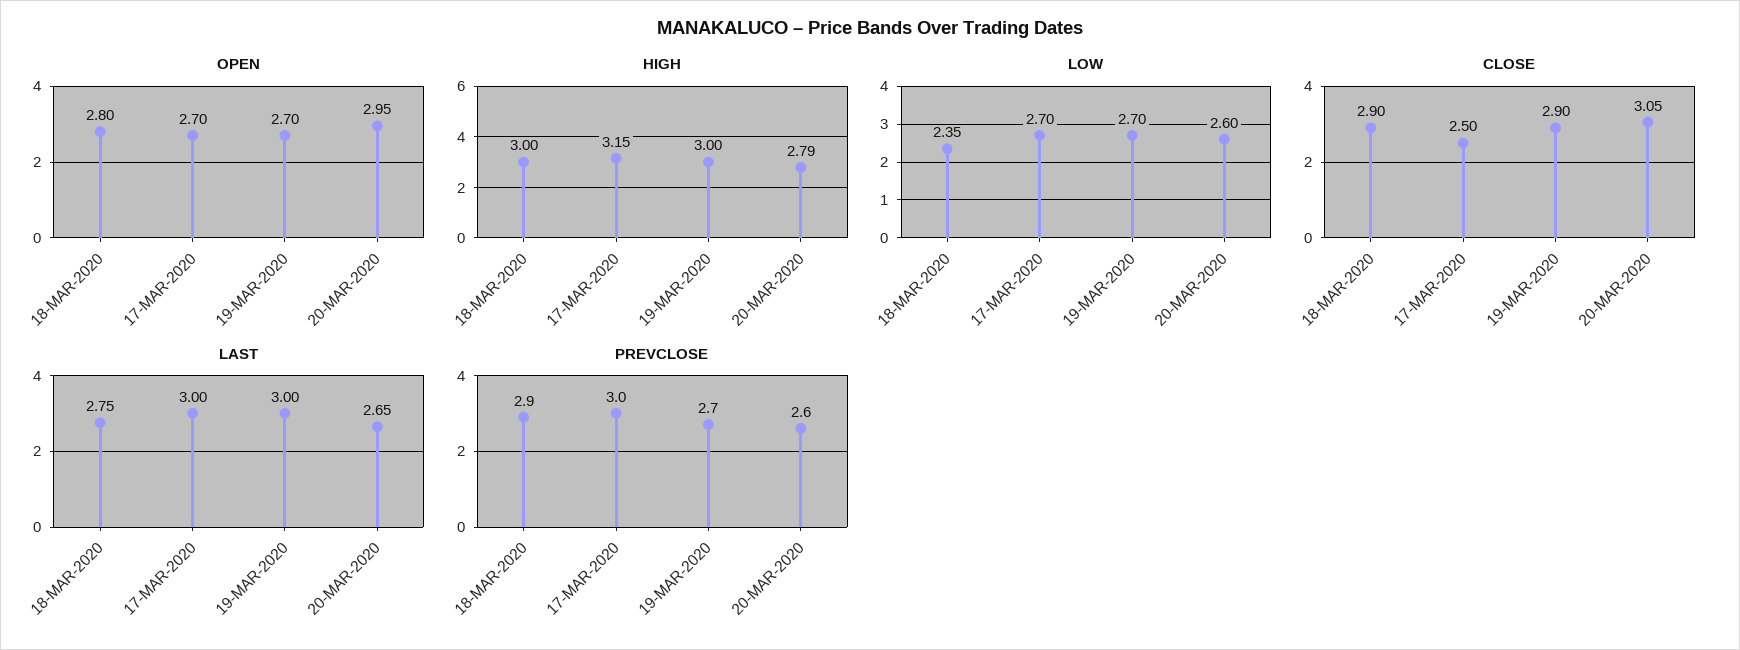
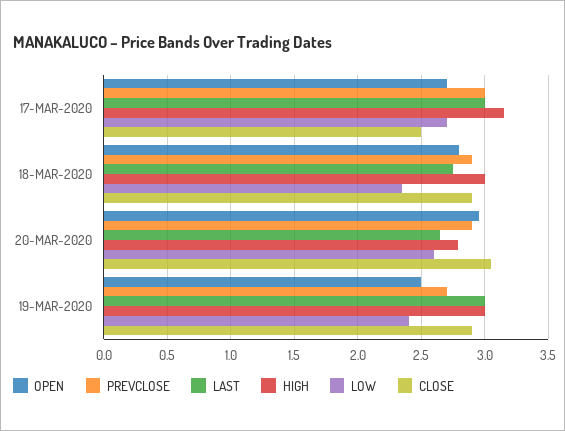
  {
    "OPEN": {
      "18-MAR-2020": 2.8,
      "17-MAR-2020": 2.7,
-     "19-MAR-2020": 2.7,
+     "19-MAR-2020": 2.5,
      "20-MAR-2020": 2.95
    },
    "HIGH": {
      "18-MAR-2020": 3,
      "17-MAR-2020": 3.15,
      "19-MAR-2020": 3,
      "20-MAR-2020": 2.79
    },
    "LOW": {
      "18-MAR-2020": 2.35,
      "17-MAR-2020": 2.7,
-     "19-MAR-2020": 2.7,
+     "19-MAR-2020": 2.4,
      "20-MAR-2020": 2.6
    },
    "CLOSE": {
      "18-MAR-2020": 2.9,
      "17-MAR-2020": 2.5,
      "19-MAR-2020": 2.9,
      "20-MAR-2020": 3.05
    },
    "LAST": {
      "18-MAR-2020": 2.75,
      "17-MAR-2020": 3,
      "19-MAR-2020": 3,
      "20-MAR-2020": 2.65
    },
    "PREVCLOSE": {
      "18-MAR-2020": 2.9,
      "17-MAR-2020": 3,
      "19-MAR-2020": 2.7,
-     "20-MAR-2020": 2.6
+     "20-MAR-2020": 2.9
    }
  }

